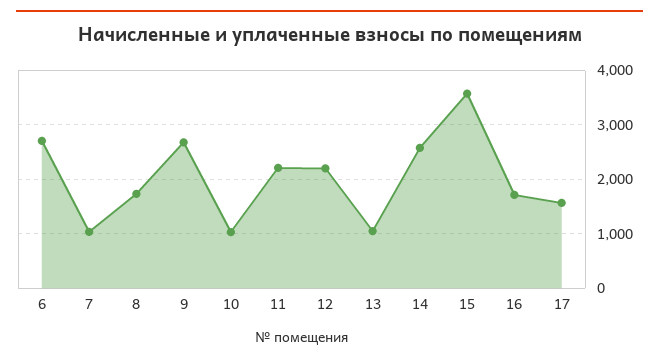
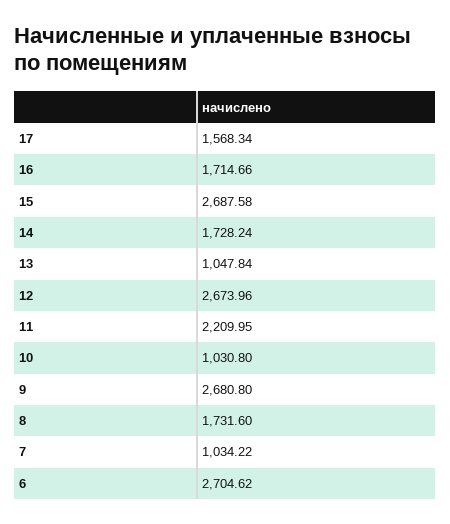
  {
    "6": 2704.62,
    "7": 1034.22,
    "8": 1731.6,
    "9": 2680.8,
    "10": 1030.8,
    "11": 2209.95,
-   "12": 2200,
+   "12": 2673.96,
    "13": 1047.84,
-   "14": 2600,
+   "14": 1728.24,
-   "15": 3600,
+   "15": 2687.58,
    "16": 1714.66,
    "17": 1568.34
  }

